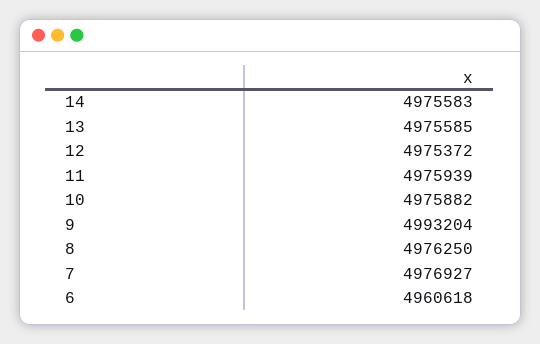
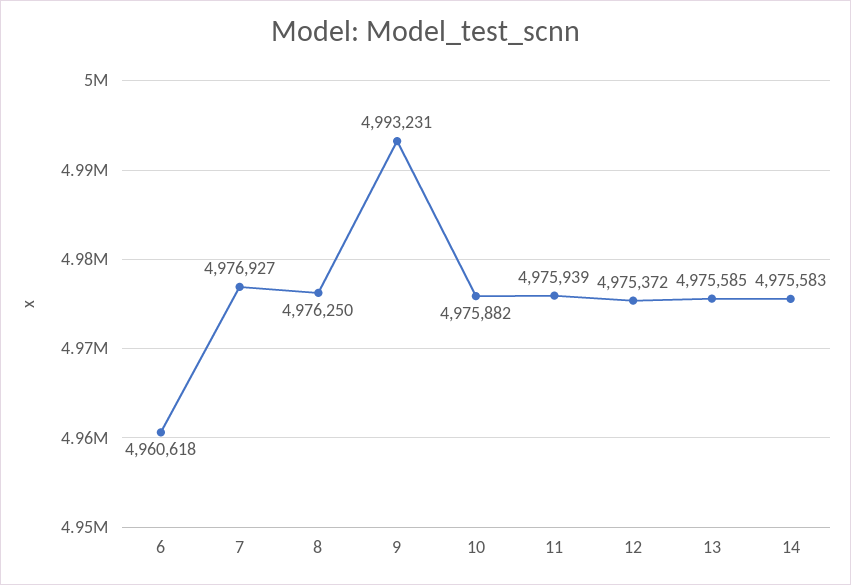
  {
    "14": 4975583,
    "13": 4975585,
    "12": 4975372,
    "11": 4975939,
    "10": 4975882,
-   "9": 4993204,
+   "9": 4993231,
    "8": 4976250,
    "7": 4976927,
    "6": 4960618
  }

